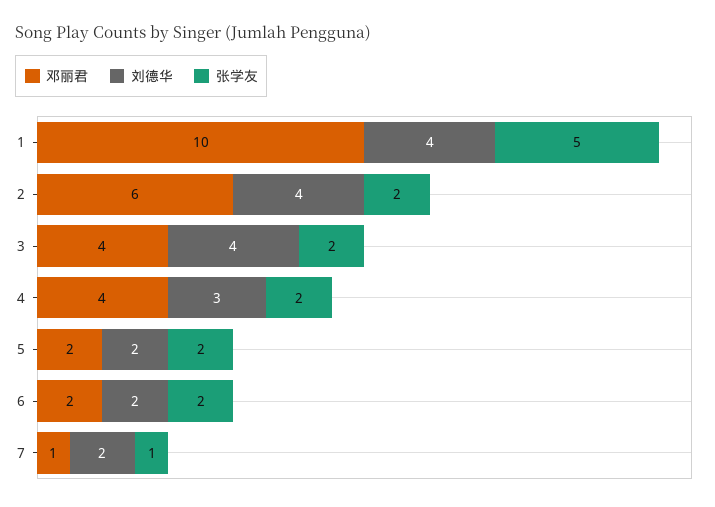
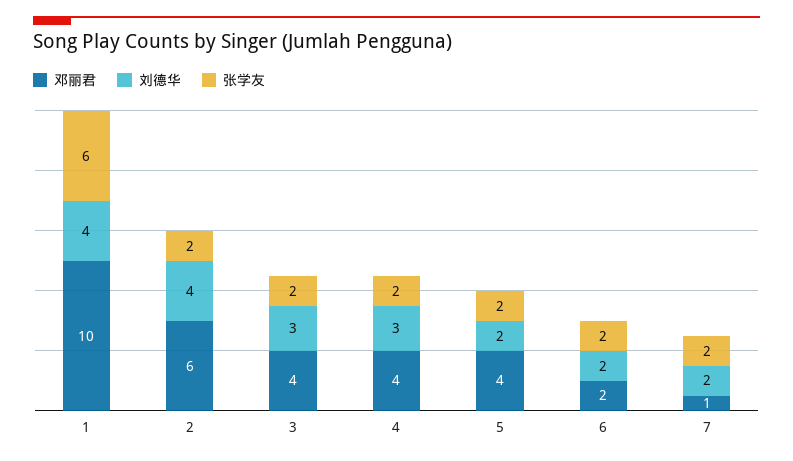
  {
    "邓丽君": {
      "1": 10,
      "2": 6,
      "3": 4,
      "4": 4,
-     "5": 2,
+     "5": 4,
      "6": 2,
      "7": 1
    },
    "刘德华": {
      "1": 4,
      "2": 4,
-     "3": 4,
+     "3": 3,
      "4": 3,
      "5": 2,
      "6": 2,
      "7": 2
    },
    "张学友": {
-     "1": 5,
+     "1": 6,
      "2": 2,
      "3": 2,
      "4": 2,
      "5": 2,
      "6": 2,
-     "7": 1
+     "7": 2
    }
  }

